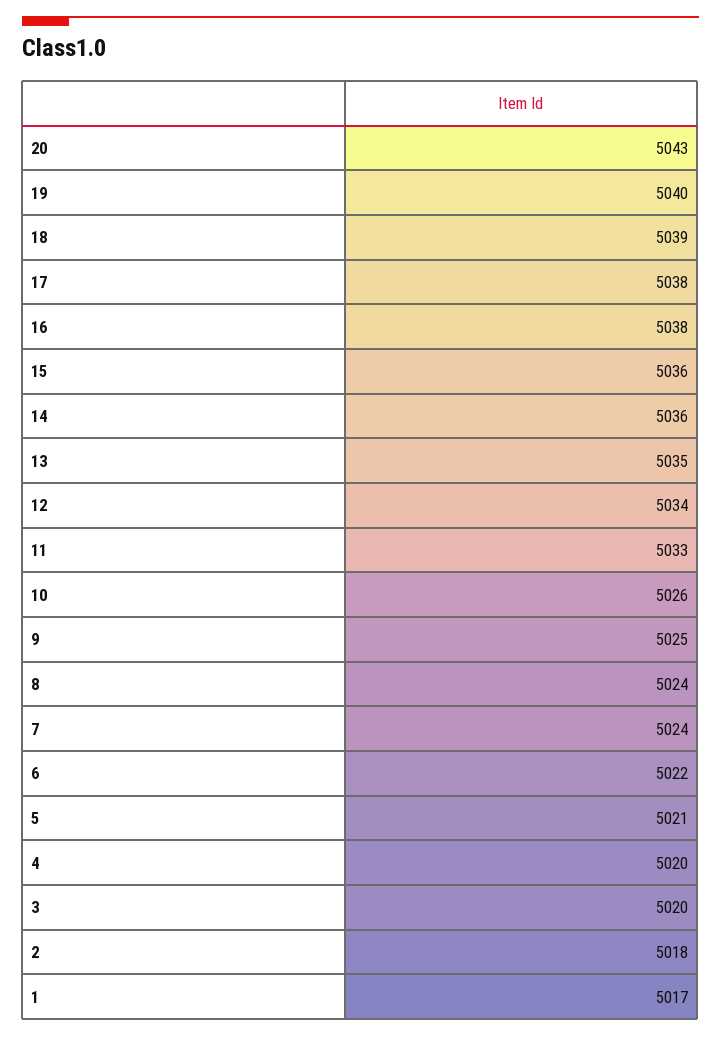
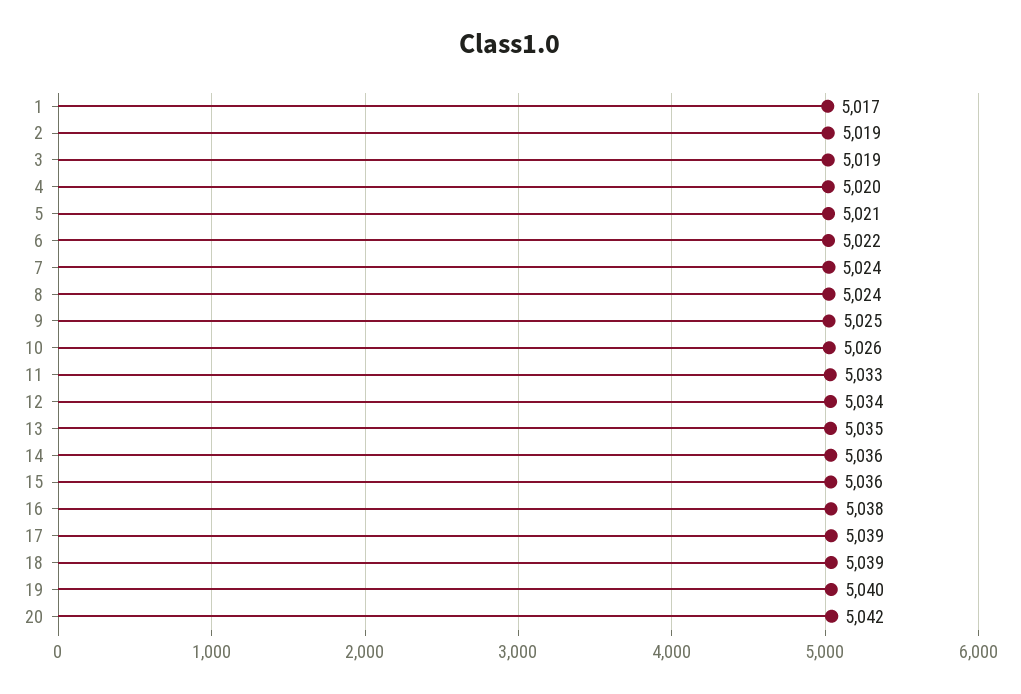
  {
-   "20": 5043,
+   "20": 5042,
    "19": 5040,
    "18": 5039,
-   "17": 5038,
+   "17": 5039,
    "16": 5038,
    "15": 5036,
    "14": 5036,
    "13": 5035,
    "12": 5034,
    "11": 5033,
    "10": 5026,
    "9": 5025,
    "8": 5024,
    "7": 5024,
    "6": 5022,
    "5": 5021,
    "4": 5020,
-   "3": 5020,
+   "3": 5019,
-   "2": 5018,
+   "2": 5019,
    "1": 5017
  }

